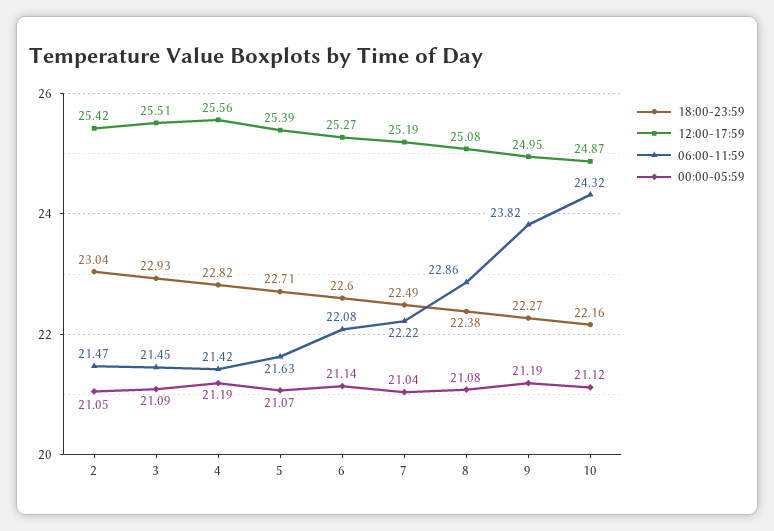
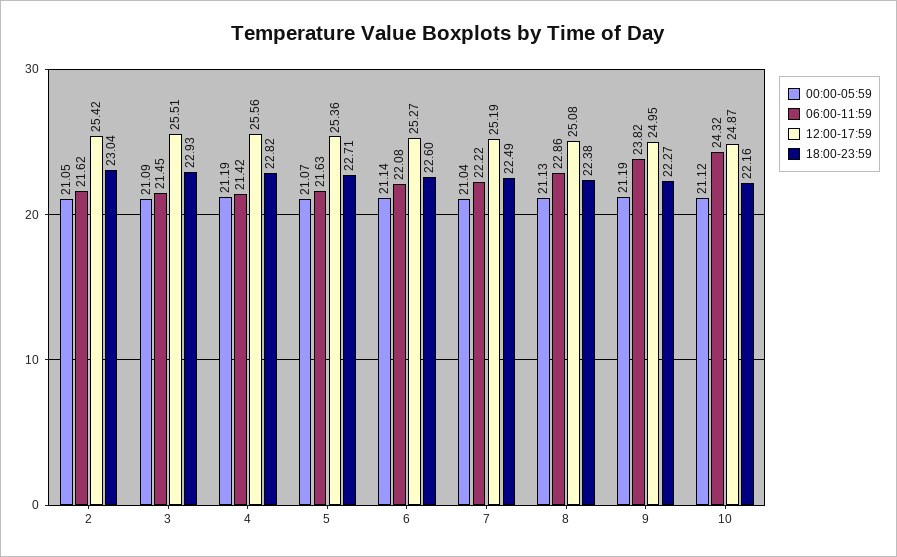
  {
    "18:00-23:59": {
      "2": 23.04,
      "3": 22.93,
      "4": 22.82,
      "5": 22.71,
      "6": 22.6,
      "7": 22.49,
      "8": 22.38,
      "9": 22.27,
      "10": 22.16
    },
    "12:00-17:59": {
      "2": 25.42,
      "3": 25.51,
      "4": 25.56,
-     "5": 25.39,
+     "5": 25.36,
      "6": 25.27,
      "7": 25.19,
      "8": 25.08,
      "9": 24.95,
      "10": 24.87
    },
    "06:00-11:59": {
-     "2": 21.47,
+     "2": 21.62,
      "3": 21.45,
      "4": 21.42,
      "5": 21.63,
      "6": 22.08,
      "7": 22.22,
      "8": 22.86,
      "9": 23.82,
      "10": 24.32
    },
    "00:00-05:59": {
      "2": 21.05,
      "3": 21.09,
      "4": 21.19,
      "5": 21.07,
      "6": 21.14,
      "7": 21.04,
-     "8": 21.08,
+     "8": 21.13,
      "9": 21.19,
      "10": 21.12
    }
  }

